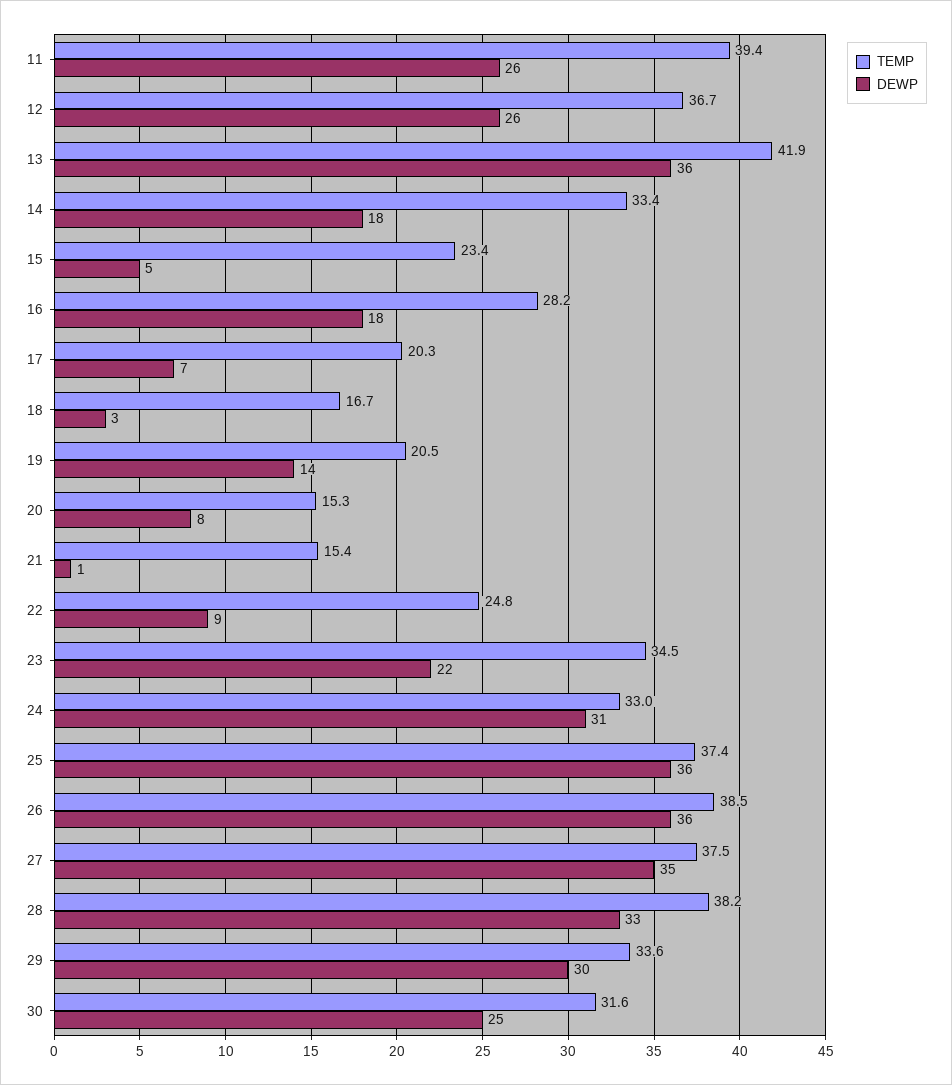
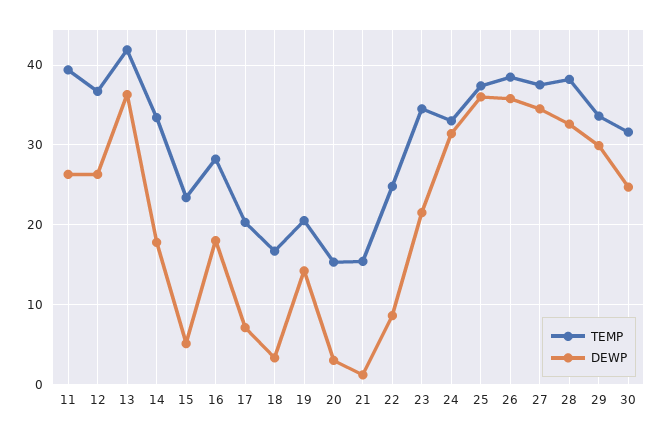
  {
    "TEMP": {
      "11": 39.4,
      "12": 36.7,
      "13": 41.9,
      "14": 33.4,
      "15": 23.4,
      "16": 28.2,
      "17": 20.3,
      "18": 16.7,
      "19": 20.5,
      "20": 15.3,
      "21": 15.4,
      "22": 24.8,
      "23": 34.5,
      "24": 33,
      "25": 37.4,
      "26": 38.5,
      "27": 37.5,
      "28": 38.2,
      "29": 33.6,
      "30": 31.6
    },
    "DEWP": {
      "11": 26,
      "12": 26,
      "13": 36,
      "14": 18,
      "15": 5,
      "16": 18,
      "17": 7,
      "18": 3,
      "19": 14,
-     "20": 8,
+     "20": 3,
      "21": 1,
      "22": 9,
      "23": 22,
      "24": 31,
      "25": 36,
      "26": 36,
      "27": 35,
      "28": 33,
      "29": 30,
      "30": 25
    }
  }

